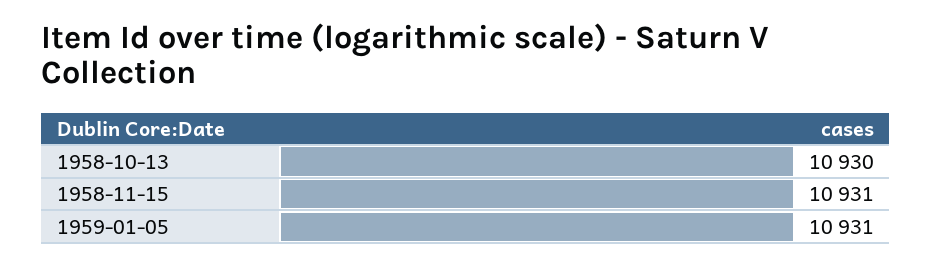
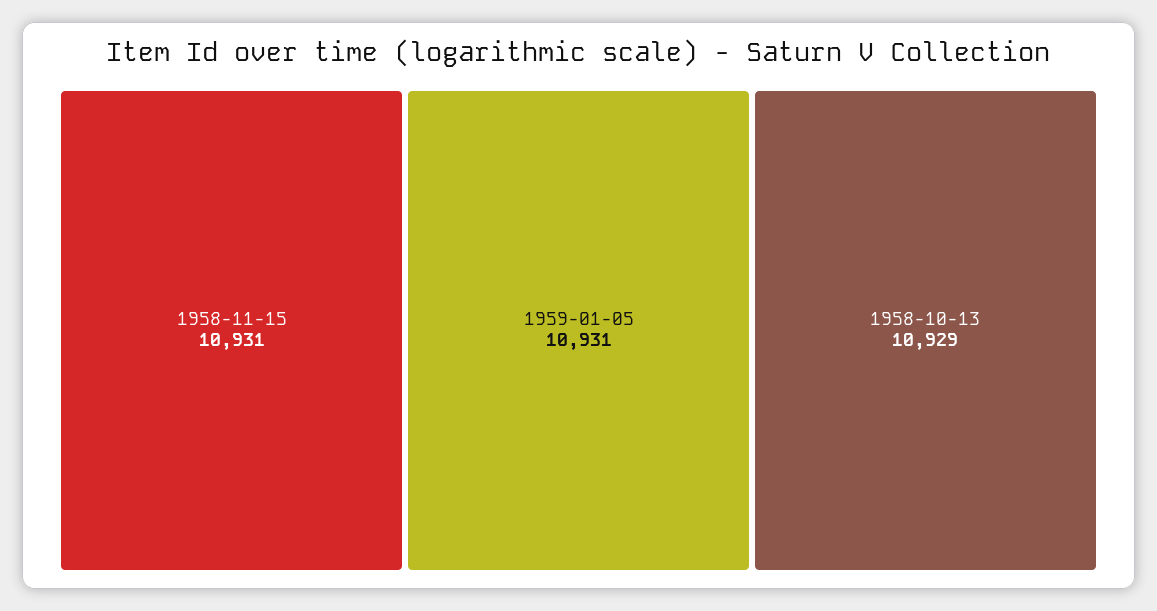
  {
-   "1958-10-13": 10930,
+   "1958-10-13": 10929,
    "1958-11-15": 10931,
    "1959-01-05": 10931
  }

